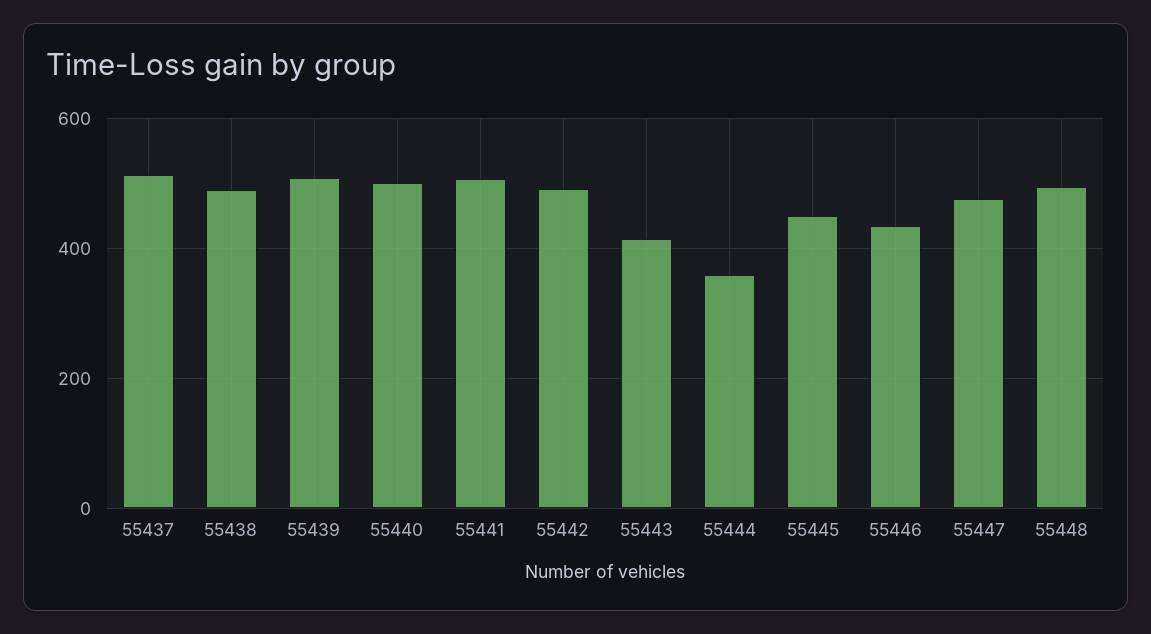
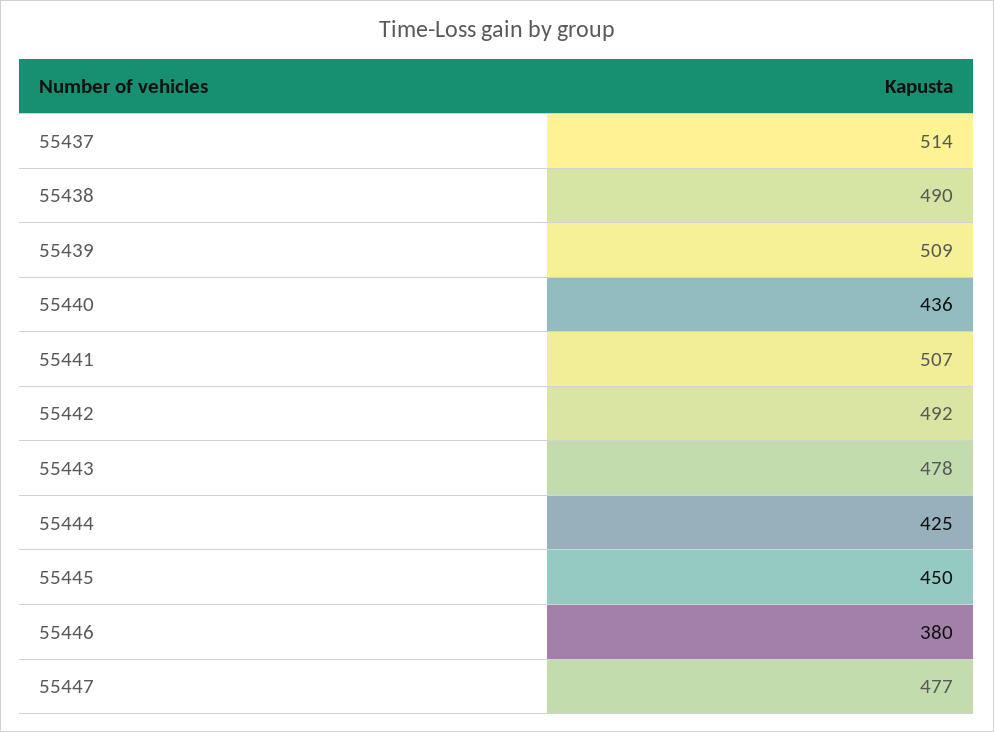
  {
    "55437": 514,
    "55438": 490,
    "55439": 509,
-   "55440": 500,
+   "55440": 436,
    "55441": 507,
    "55442": 492,
-   "55443": 420,
+   "55443": 478,
-   "55444": 360,
+   "55444": 425,
    "55445": 450,
-   "55446": 440,
+   "55446": 380,
-   "55447": 477,
+   "55447": 477
-   "55448": 500
  }

